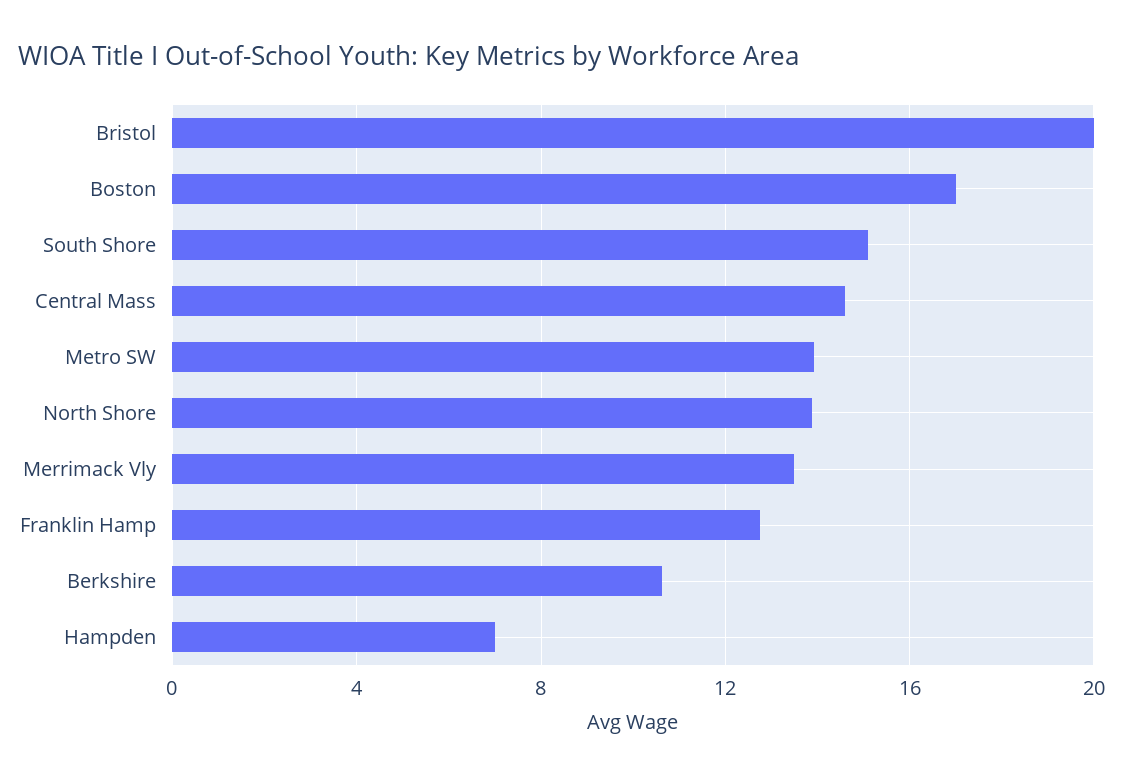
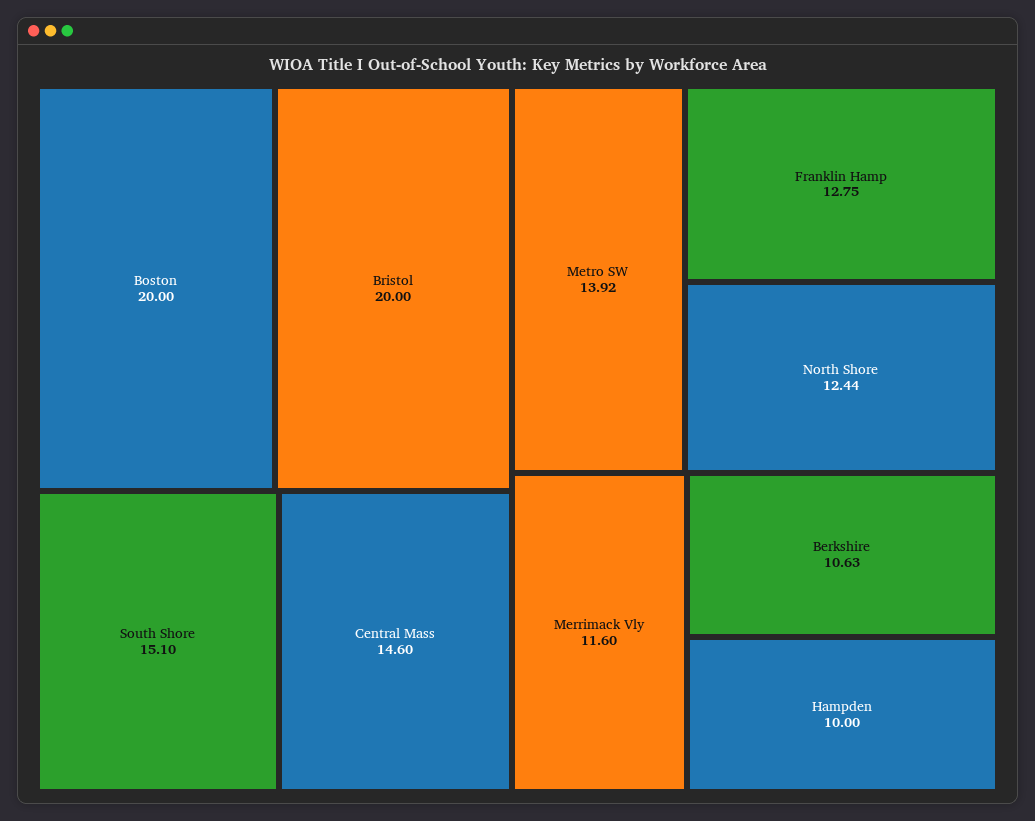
  {
    "Bristol": 20,
-   "Boston": 17,
+   "Boston": 20,
    "South Shore": 15.1,
    "Central Mass": 14.6,
    "Metro SW": 13.92,
-   "North Shore": 14,
+   "North Shore": 12.44,
-   "Merrimack Vly": 13.5,
+   "Merrimack Vly": 11.6,
    "Franklin Hamp": 12.75,
    "Berkshire": 10.63,
-   "Hampden": 7
+   "Hampden": 10
  }

